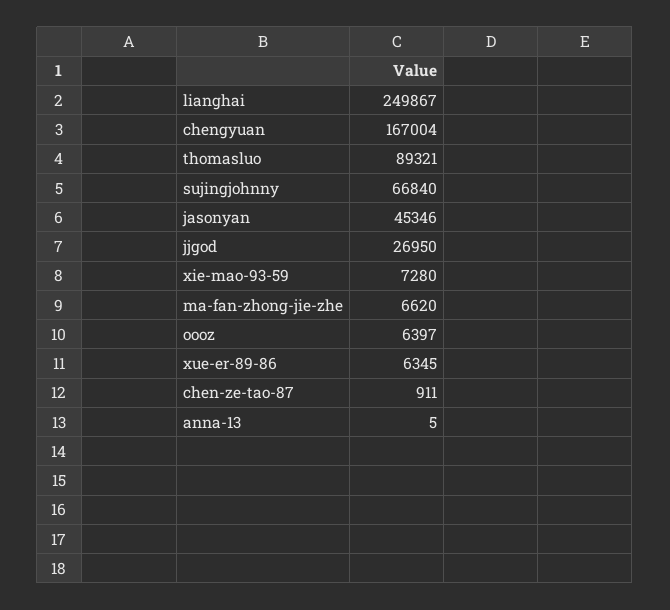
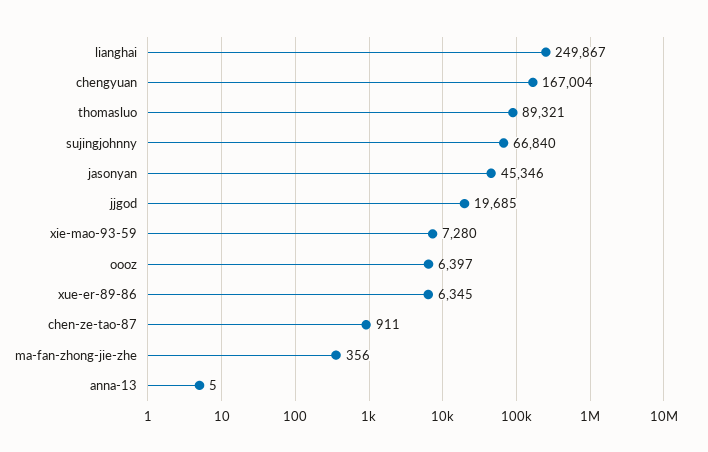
  {
    "lianghai": 249867,
    "chengyuan": 167004,
    "thomasluo": 89321,
    "sujingjohnny": 66840,
    "jasonyan": 45346,
-   "jjgod": 26950,
+   "jjgod": 19685,
    "xie-mao-93-59": 7280,
-   "ma-fan-zhong-jie-zhe": 6620,
+   "ma-fan-zhong-jie-zhe": 356,
    "oooz": 6397,
    "xue-er-89-86": 6345,
    "chen-ze-tao-87": 911,
    "anna-13": 5
  }

